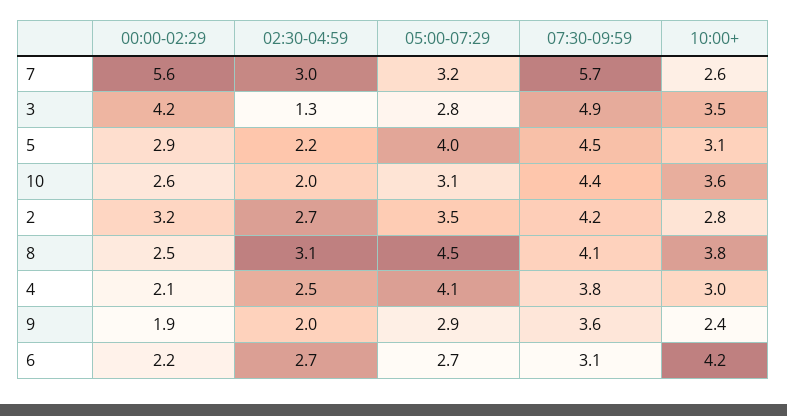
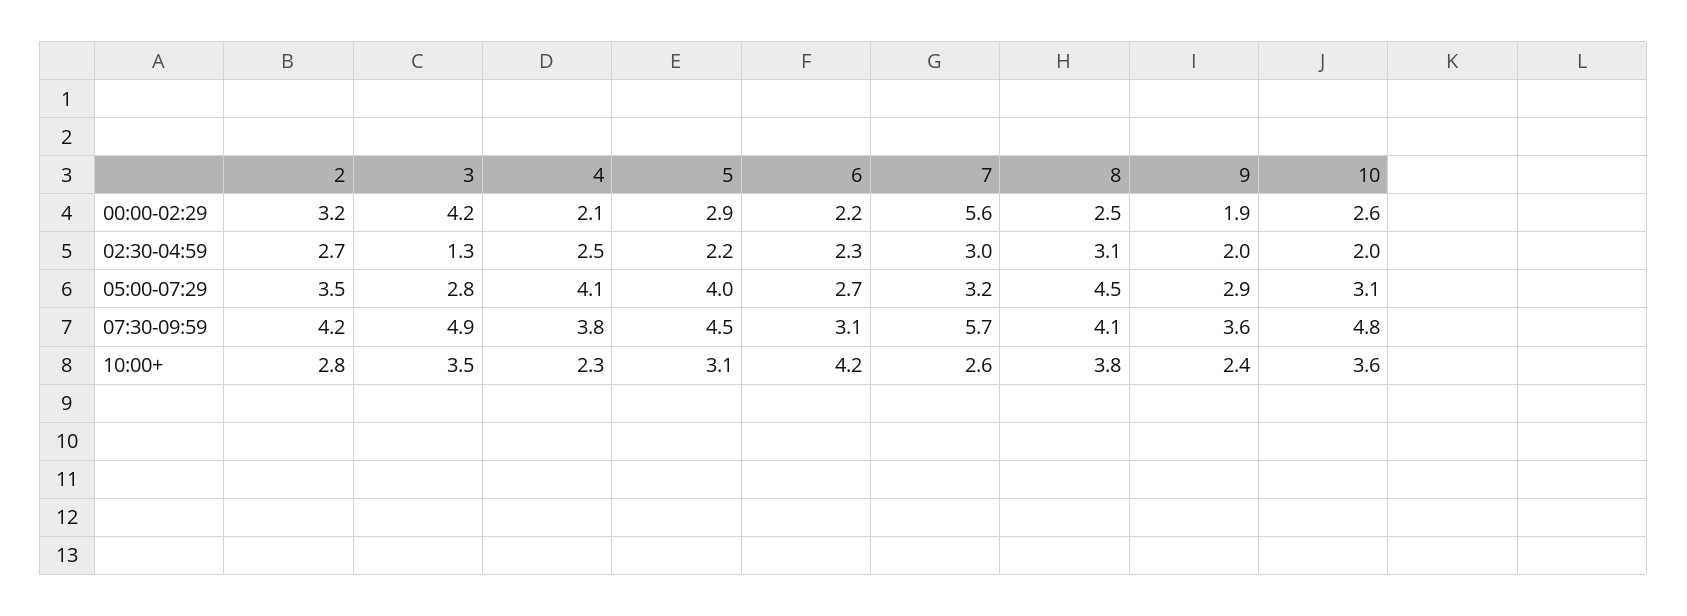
  {
    "00:00-02:29": {
      "7": 5.6,
      "3": 4.2,
      "5": 2.9,
      "10": 2.6,
      "2": 3.2,
      "8": 2.5,
      "4": 2.1,
      "9": 1.9,
      "6": 2.2
    },
    "02:30-04:59": {
      "7": 3,
      "3": 1.3,
      "5": 2.2,
      "10": 2,
      "2": 2.7,
      "8": 3.1,
      "4": 2.5,
      "9": 2,
-     "6": 2.7
+     "6": 2.3
    },
    "05:00-07:29": {
      "7": 3.2,
      "3": 2.8,
      "5": 4,
      "10": 3.1,
      "2": 3.5,
      "8": 4.5,
      "4": 4.1,
      "9": 2.9,
      "6": 2.7
    },
    "07:30-09:59": {
      "7": 5.7,
      "3": 4.9,
      "5": 4.5,
-     "10": 4.4,
+     "10": 4.8,
      "2": 4.2,
      "8": 4.1,
      "4": 3.8,
      "9": 3.6,
      "6": 3.1
    },
    "10:00+": {
      "7": 2.6,
      "3": 3.5,
      "5": 3.1,
      "10": 3.6,
      "2": 2.8,
      "8": 3.8,
-     "4": 3,
+     "4": 2.3,
      "9": 2.4,
      "6": 4.2
    }
  }

